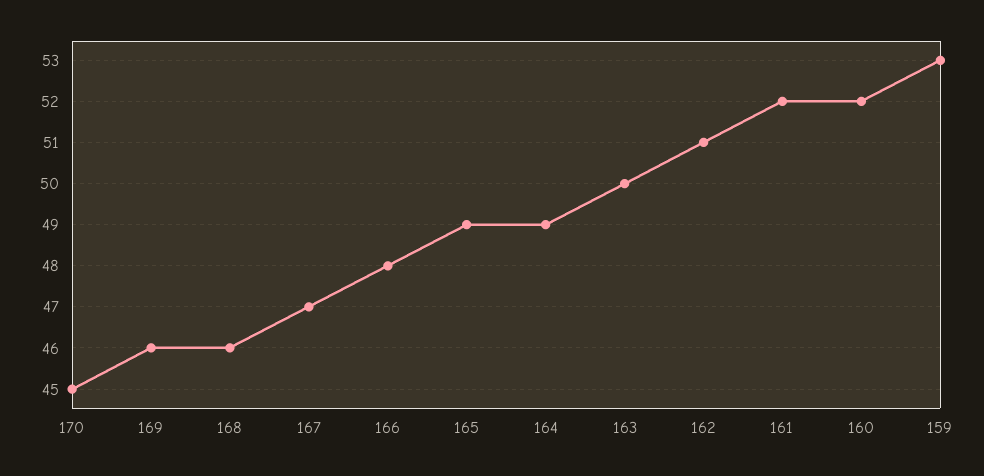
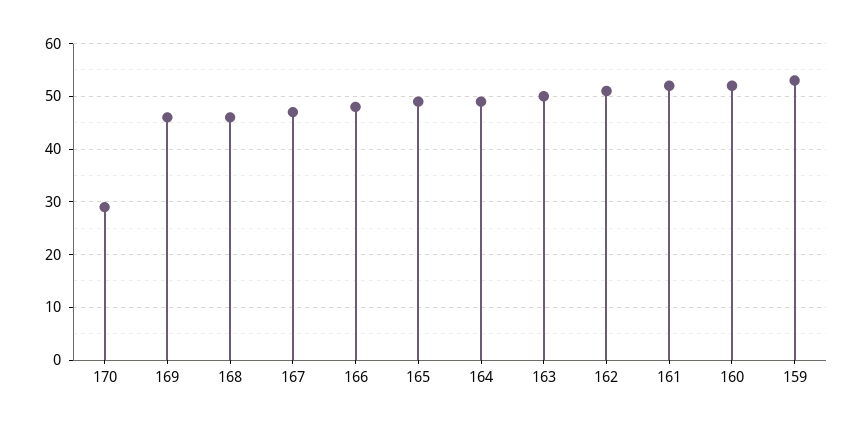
  {
-   "170": 45,
+   "170": 30,
    "169": 46,
    "168": 46,
    "167": 47,
    "166": 48,
    "165": 49,
    "164": 49,
    "163": 50,
    "162": 51,
    "161": 52,
    "160": 52,
    "159": 53
  }

